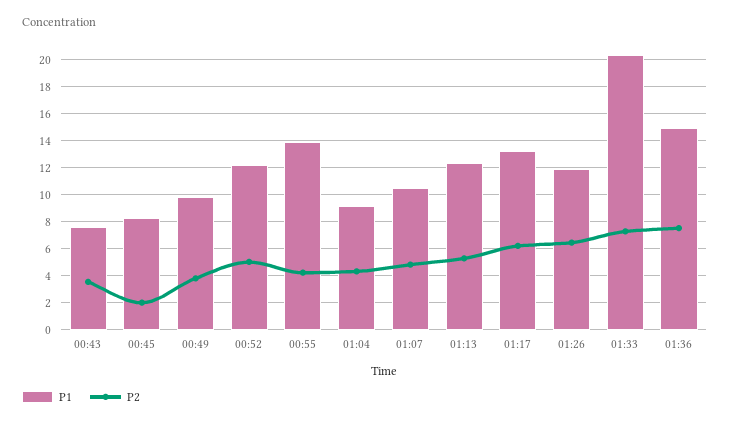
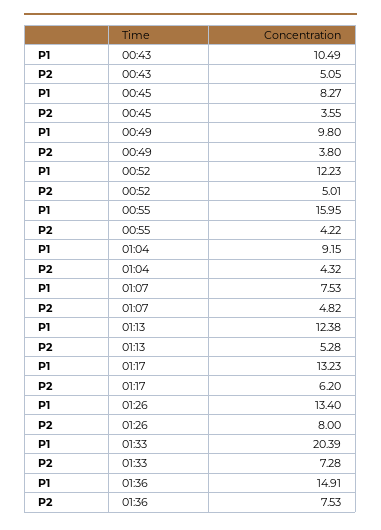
  {
    "P1": {
-     "00:43": 7.5,
+     "00:43": 10.49,
      "00:45": 8.27,
      "00:49": 9.8,
      "00:52": 12.23,
-     "00:55": 14,
+     "00:55": 15.95,
      "01:04": 9.15,
-     "01:07": 10.5,
+     "01:07": 7.53,
      "01:13": 12.38,
      "01:17": 13.23,
-     "01:26": 12,
+     "01:26": 13.4,
      "01:33": 20.39,
      "01:36": 14.91
    },
    "P2": {
-     "00:43": 3.5,
+     "00:43": 5.05,
-     "00:45": 2,
+     "00:45": 3.55,
      "00:49": 3.8,
      "00:52": 5.01,
      "00:55": 4.22,
      "01:04": 4.32,
      "01:07": 4.82,
      "01:13": 5.28,
      "01:17": 6.2,
-     "01:26": 6.5,
+     "01:26": 8,
      "01:33": 7.28,
      "01:36": 7.53
    }
  }

